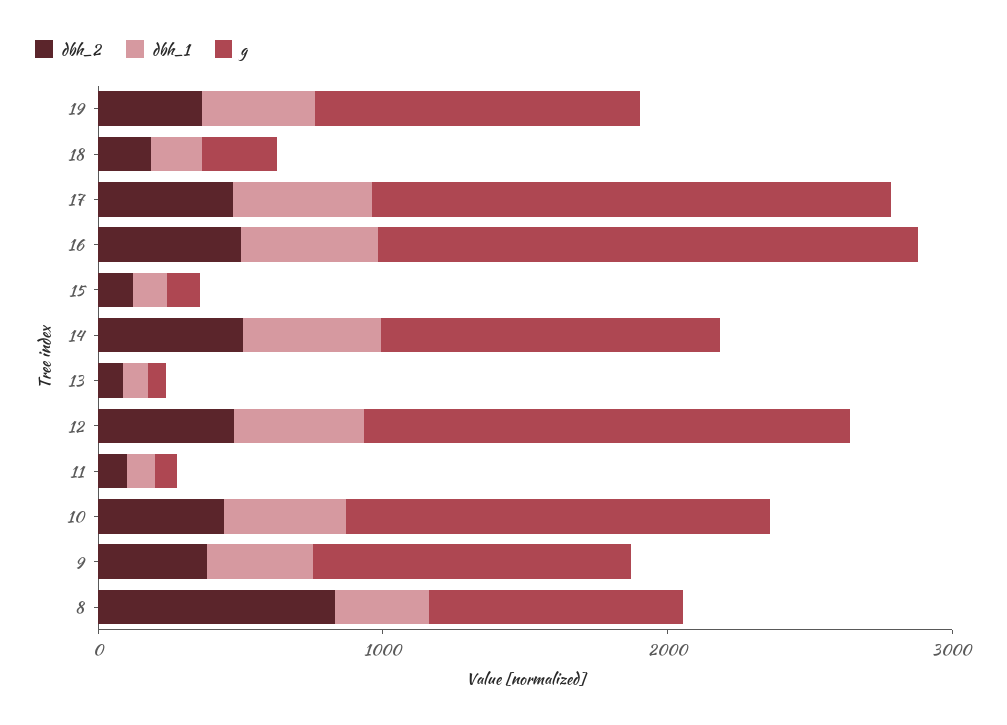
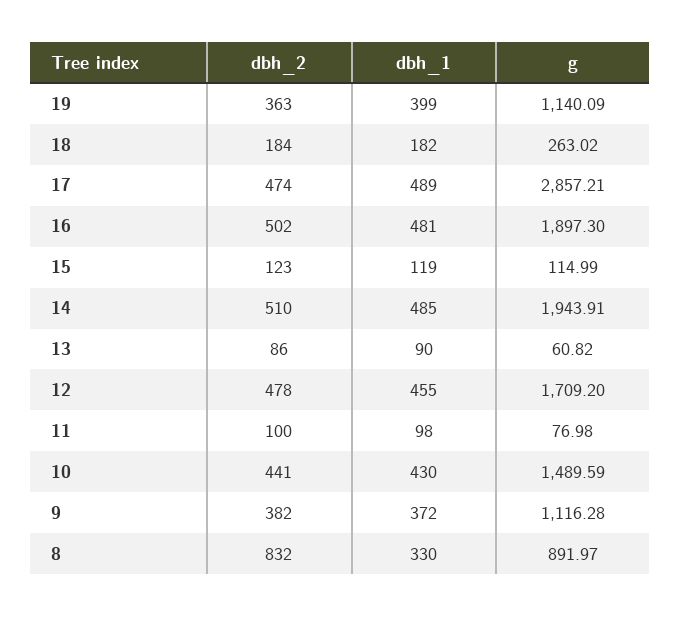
  {
    "dbh_2": {
      "19": 363,
      "18": 184,
      "17": 474,
      "16": 502,
      "15": 123,
      "14": 510,
      "13": 86,
      "12": 478,
      "11": 100,
      "10": 441,
      "9": 382,
      "8": 832
    },
    "dbh_1": {
      "19": 399,
      "18": 182,
      "17": 489,
      "16": 481,
      "15": 119,
      "14": 485,
      "13": 90,
      "12": 455,
      "11": 98,
      "10": 430,
      "9": 372,
      "8": 330
    },
    "g": {
      "19": 1140.09,
      "18": 263.02,
-     "17": 1800,
+     "17": 2857.21,
      "16": 1897.3,
      "15": 114.99,
-     "14": 1200,
+     "14": 1943.91,
      "13": 60.82,
      "12": 1709.2,
      "11": 76.98,
      "10": 1489.59,
      "9": 1116.28,
      "8": 891.97
    }
  }

